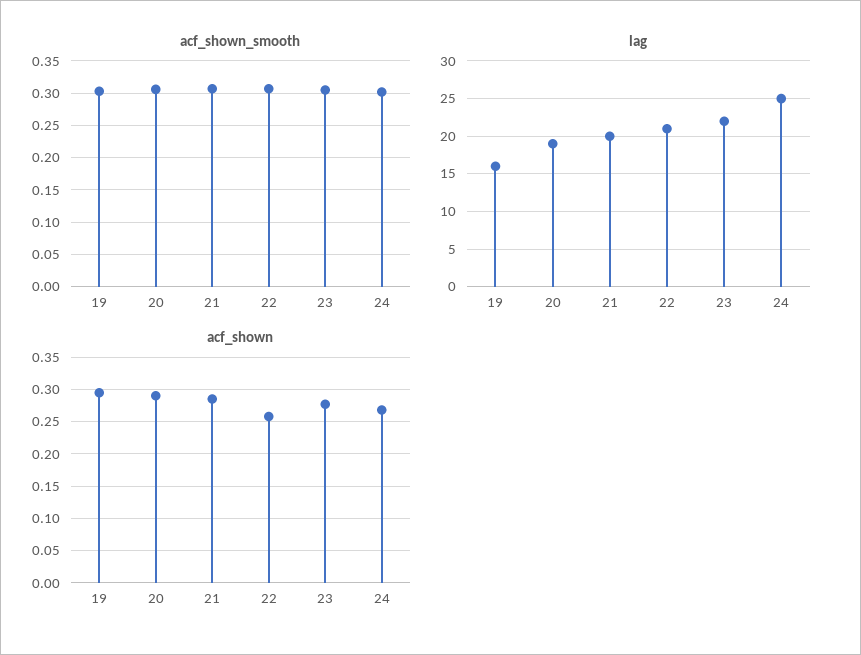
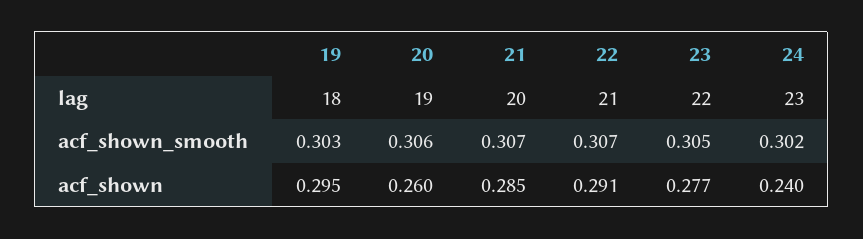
  {
    "acf_shown_smooth": {
      "19": 0.303,
      "20": 0.306,
      "21": 0.307,
      "22": 0.307,
      "23": 0.305,
      "24": 0.302
    },
    "lag": {
-     "19": 16,
+     "19": 18,
      "20": 19,
      "21": 20,
      "22": 21,
      "23": 22,
-     "24": 25
+     "24": 23
    },
    "acf_shown": {
      "19": 0.295,
-     "20": 0.29,
+     "20": 0.26,
      "21": 0.285,
-     "22": 0.26,
+     "22": 0.291,
      "23": 0.277,
-     "24": 0.27
+     "24": 0.24
    }
  }

